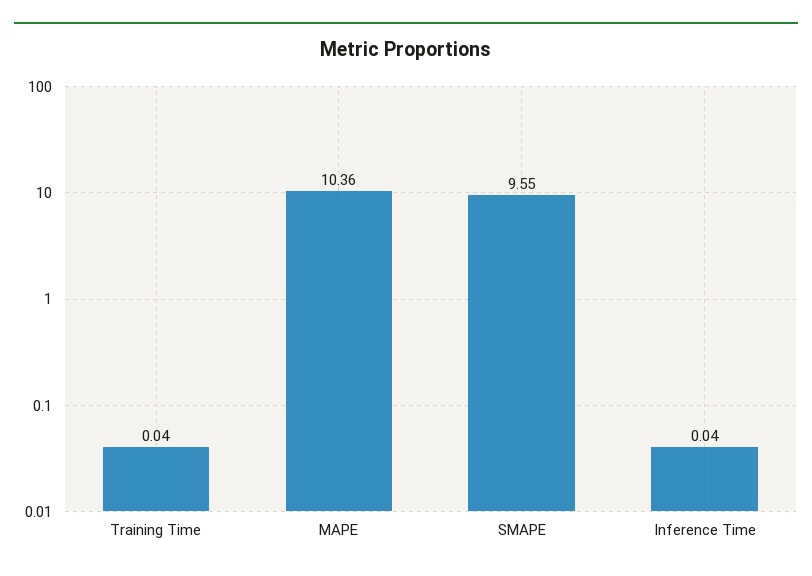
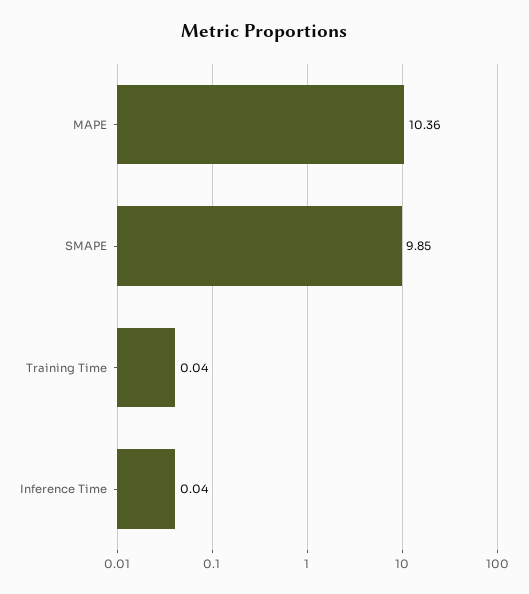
  {
    "Training Time": 0.04,
    "MAPE": 10.36,
-   "SMAPE": 9.55,
+   "SMAPE": 9.85,
    "Inference Time": 0.04
  }

